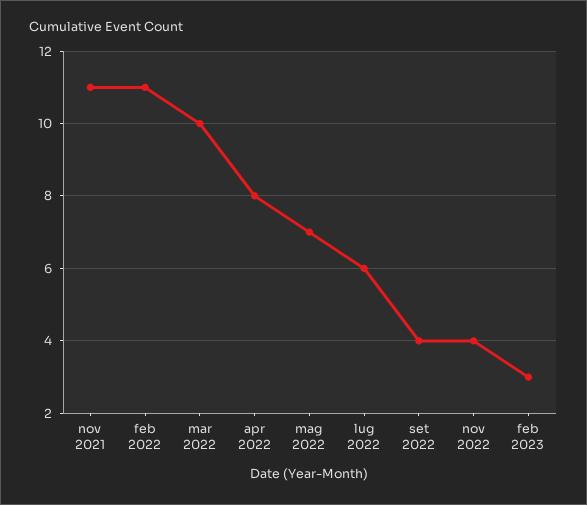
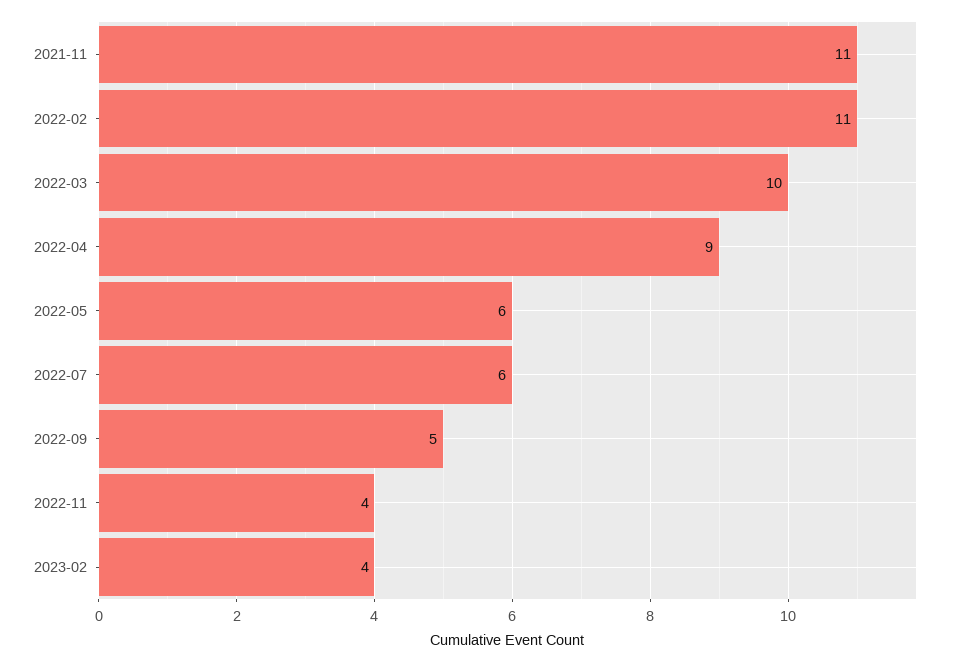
  {
    "nov 2021": 11,
    "feb 2022": 11,
    "mar 2022": 10,
-   "apr 2022": 8,
+   "apr 2022": 9,
-   "mag 2022": 7,
+   "mag 2022": 6,
    "lug 2022": 6,
-   "set 2022": 4,
+   "set 2022": 5,
    "nov 2022": 4,
-   "feb 2023": 3
+   "feb 2023": 4
  }

